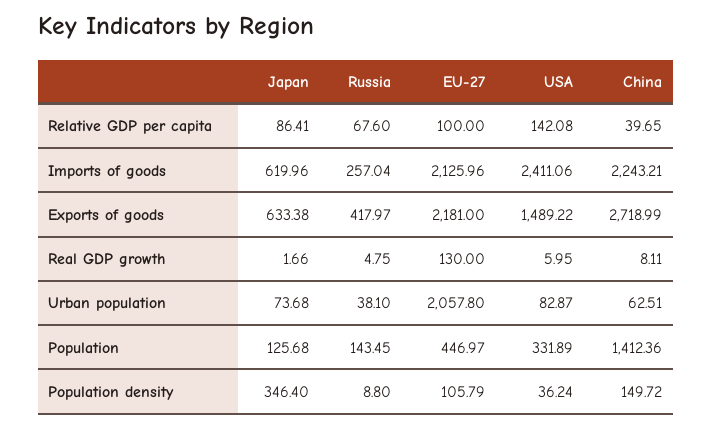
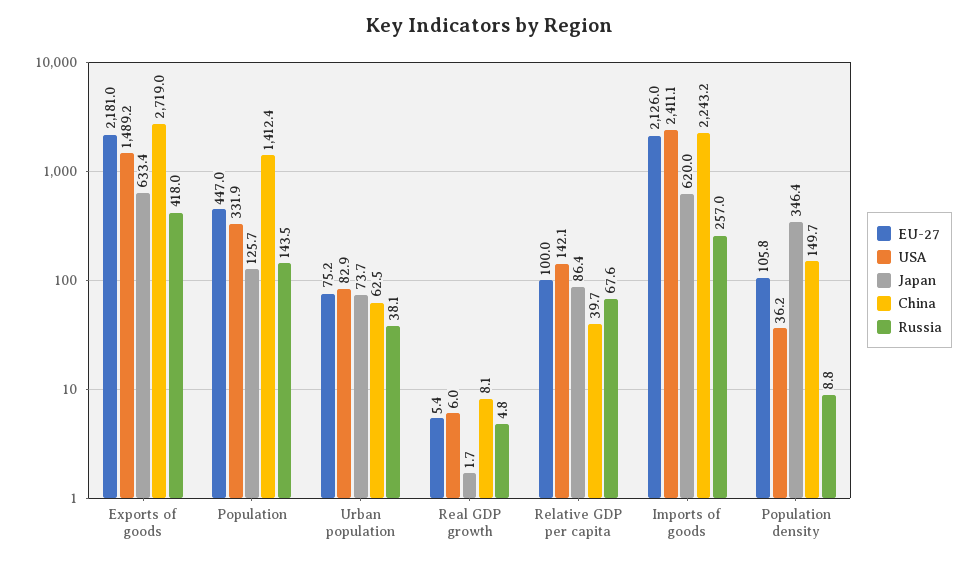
  {
    "Japan": {
      "Relative GDP per capita": 86.41,
      "Imports of goods": 619.96,
      "Exports of goods": 633.38,
      "Real GDP growth": 1.66,
      "Urban population": 73.68,
      "Population": 125.68,
      "Population density": 346.4
    },
    "Russia": {
      "Relative GDP per capita": 67.6,
      "Imports of goods": 257.04,
      "Exports of goods": 417.97,
      "Real GDP growth": 4.75,
      "Urban population": 38.1,
      "Population": 143.45,
      "Population density": 8.8
    },
    "EU-27": {
      "Relative GDP per capita": 100,
      "Imports of goods": 2125.96,
      "Exports of goods": 2181,
-     "Real GDP growth": 130,
+     "Real GDP growth": 5.4,
-     "Urban population": 2057.8,
+     "Urban population": 75.2,
      "Population": 446.97,
      "Population density": 105.79
    },
    "USA": {
      "Relative GDP per capita": 142.08,
      "Imports of goods": 2411.06,
      "Exports of goods": 1489.22,
      "Real GDP growth": 5.95,
      "Urban population": 82.87,
      "Population": 331.89,
      "Population density": 36.24
    },
    "China": {
      "Relative GDP per capita": 39.65,
      "Imports of goods": 2243.21,
      "Exports of goods": 2718.99,
      "Real GDP growth": 8.11,
      "Urban population": 62.51,
      "Population": 1412.36,
      "Population density": 149.72
    }
  }

